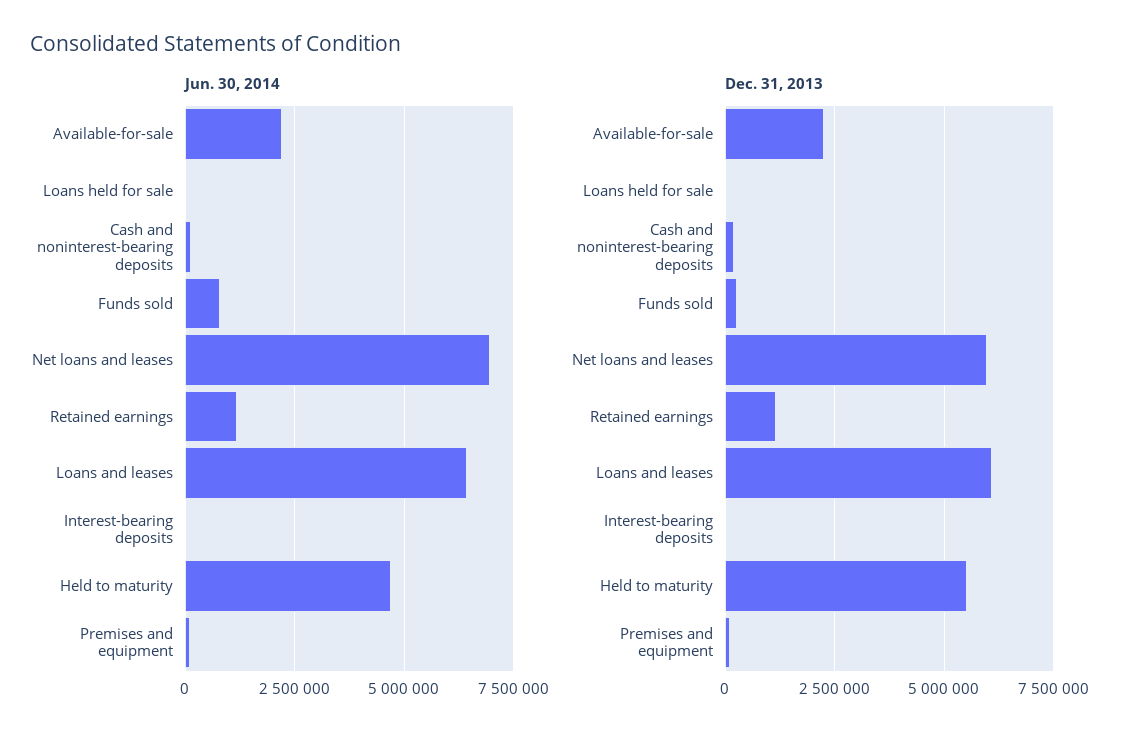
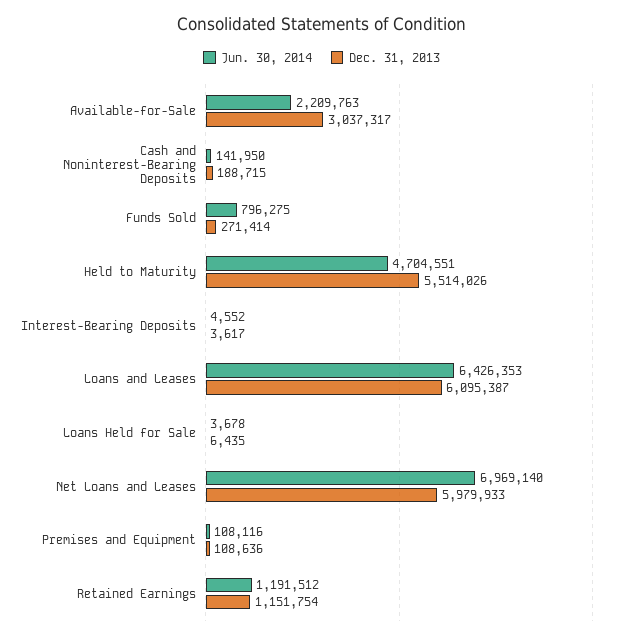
  {
    "Jun. 30, 2014": {
      "Available-for-sale": 2209763,
      "Loans held for sale": 3678,
      "Cash and noninterest-bearing deposits": 141950,
      "Funds sold": 796275,
      "Net loans and leases": 6969140,
      "Retained earnings": 1191512,
      "Loans and leases": 6426353,
      "Interest-bearing deposits": 4552,
      "Held to maturity": 4704551,
      "Premises and equipment": 108116
    },
    "Dec. 31, 2013": {
-     "Available-for-sale": 2250000,
+     "Available-for-sale": 3037317,
      "Loans held for sale": 6435,
      "Cash and noninterest-bearing deposits": 188715,
      "Funds sold": 271414,
      "Net loans and leases": 5979933,
      "Retained earnings": 1151754,
      "Loans and leases": 6095387,
      "Interest-bearing deposits": 3617,
      "Held to maturity": 5514026,
      "Premises and equipment": 108636
    }
  }

